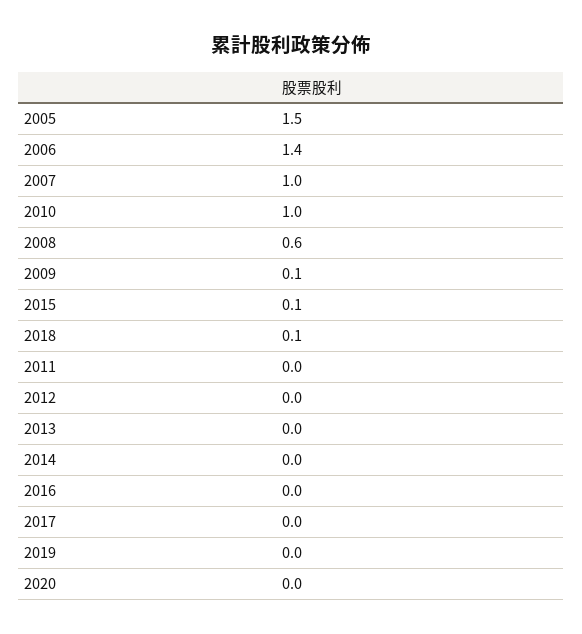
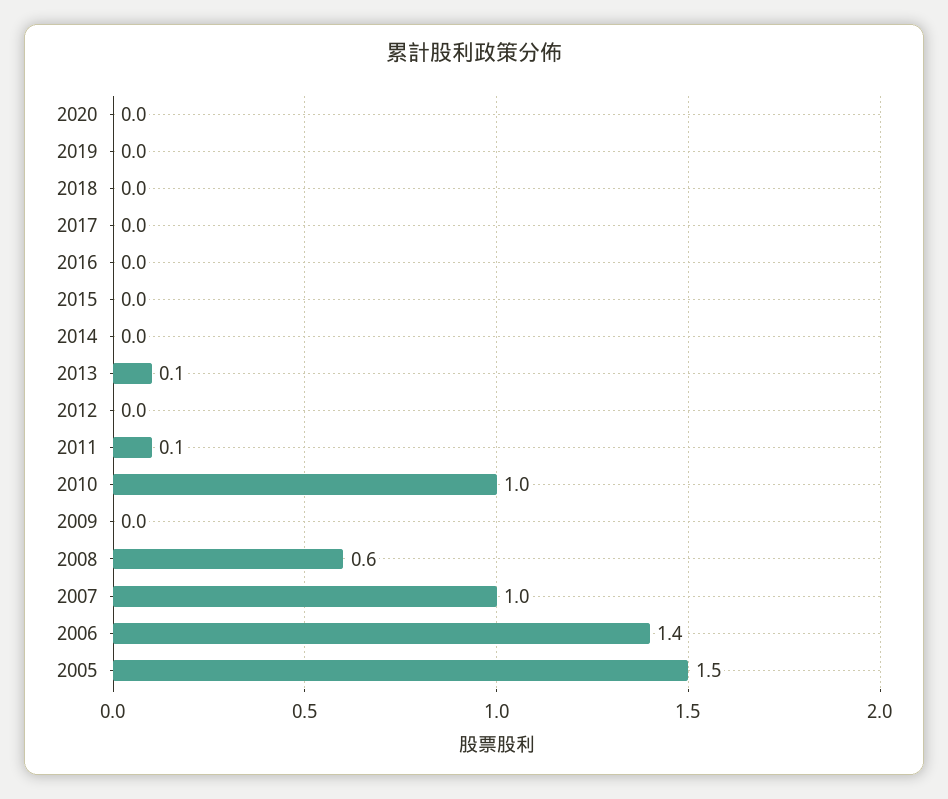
  {
    "2005": 1.5,
    "2006": 1.4,
    "2007": 1,
    "2010": 1,
    "2008": 0.6,
-   "2009": 0.1,
+   "2009": 0,
-   "2015": 0.1,
+   "2015": 0,
-   "2018": 0.1,
+   "2018": 0,
-   "2011": 0,
+   "2011": 0.1,
    "2012": 0,
-   "2013": 0,
+   "2013": 0.1,
    "2014": 0,
    "2016": 0,
    "2017": 0,
    "2019": 0,
    "2020": 0
  }

